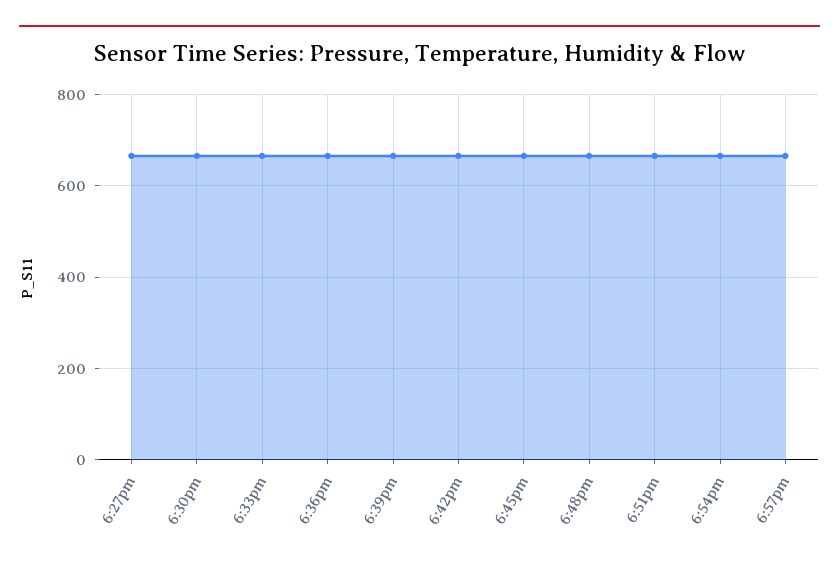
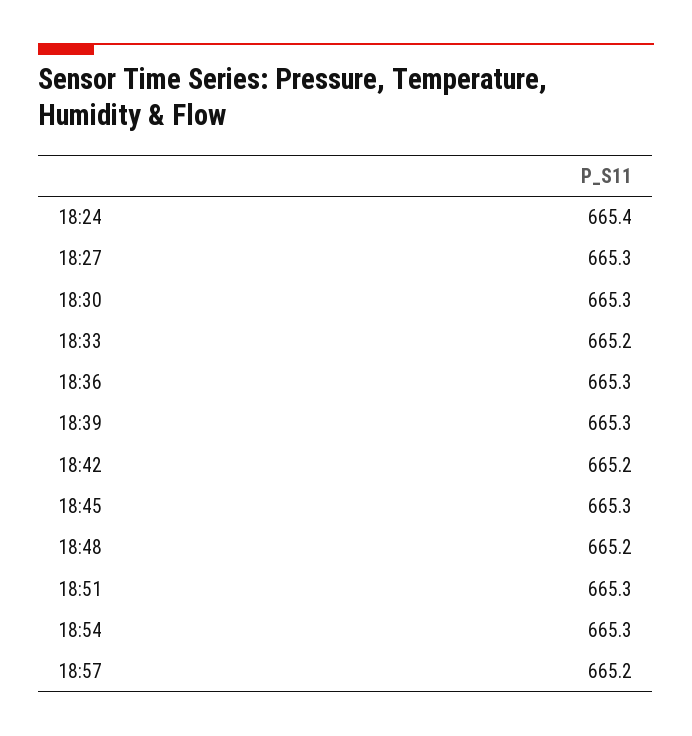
  {
    "6:27pm": 665.3,
    "6:30pm": 665.3,
    "6:33pm": 665.2,
    "6:36pm": 665.3,
    "6:39pm": 665.3,
    "6:42pm": 665.2,
    "6:45pm": 665.3,
    "6:48pm": 665.2,
    "6:51pm": 665.3,
    "6:54pm": 665.3,
-   "6:57pm": 665.2
+   "6:57pm": 665.2,
+   "18:24": 665.4
  }

